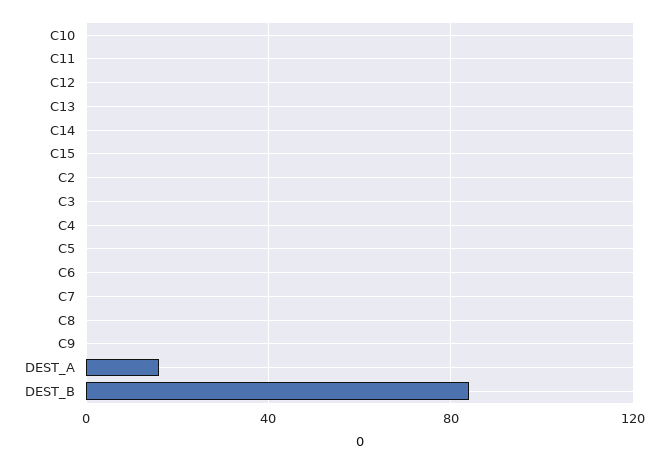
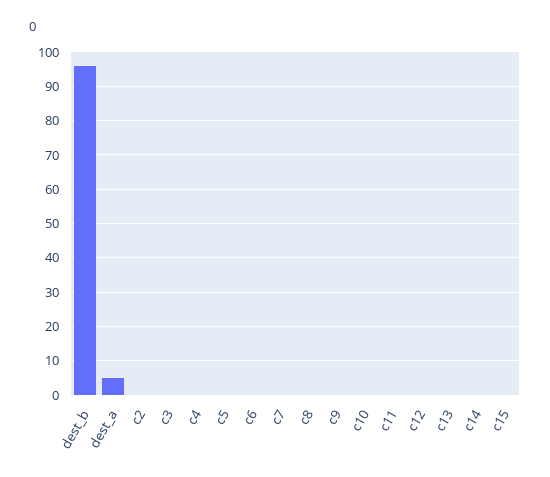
  {
    "C10": 0,
    "C11": 0,
    "C12": 0,
    "C13": 0,
    "C14": 0,
    "C15": 0,
    "C2": 0,
    "C3": 0,
    "C4": 0,
    "C5": 0,
    "C6": 0,
    "C7": 0,
    "C8": 0,
    "C9": 0,
-   "DEST_A": 15,
+   "DEST_A": 5,
-   "DEST_B": 85
+   "DEST_B": 95
  }

